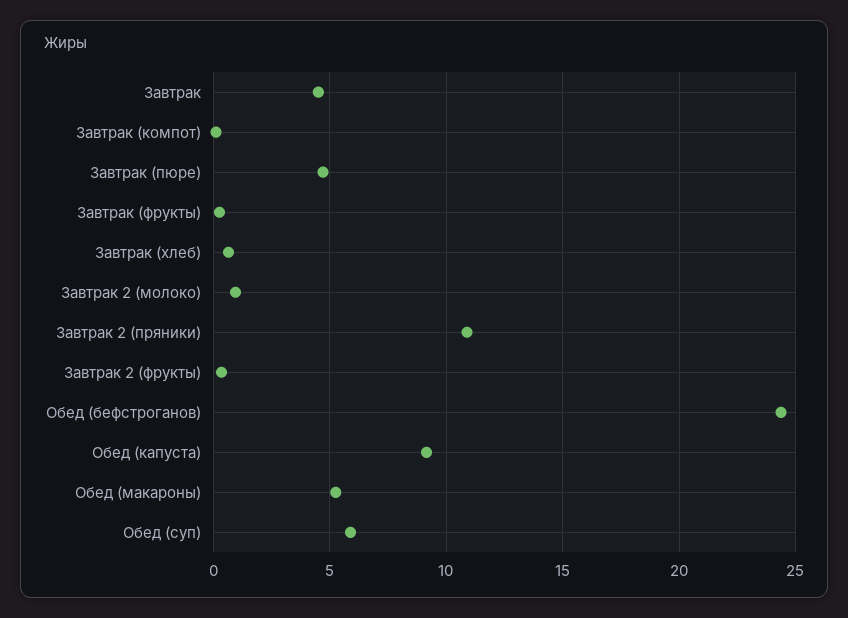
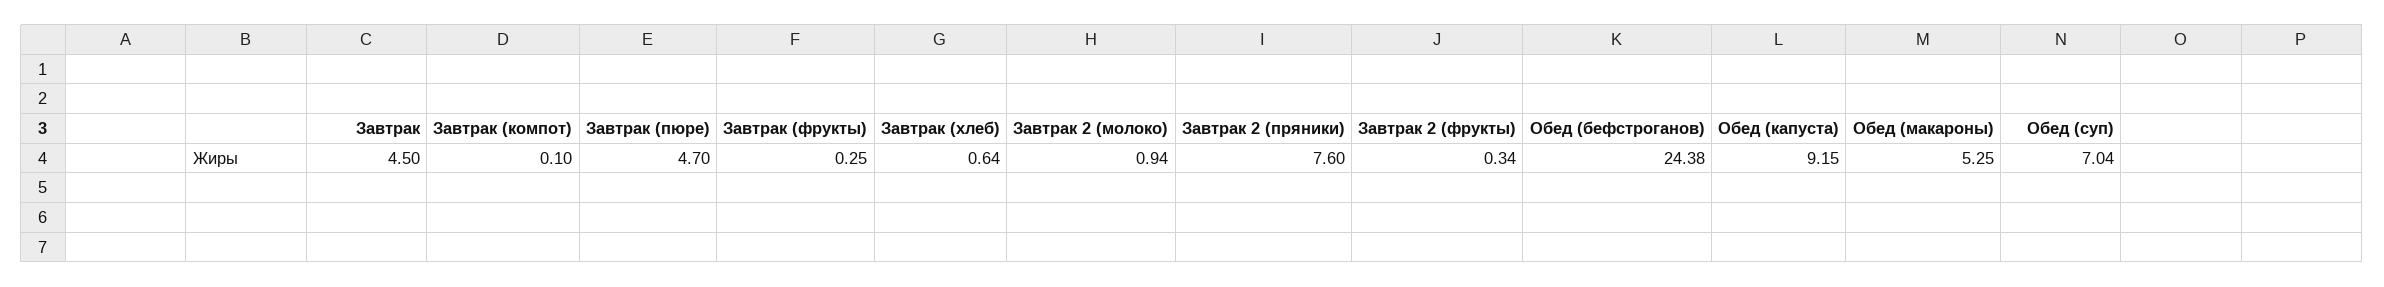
  {
    "Завтрак": 4.5,
    "Завтрак (компот)": 0.1,
    "Завтрак (пюре)": 4.7,
    "Завтрак (фрукты)": 0.25,
    "Завтрак (хлеб)": 0.64,
    "Завтрак 2 (молоко)": 0.94,
-   "Завтрак 2 (пряники)": 11,
+   "Завтрак 2 (пряники)": 7.6,
    "Завтрак 2 (фрукты)": 0.34,
    "Обед (бефстроганов)": 24.38,
    "Обед (капуста)": 9.15,
    "Обед (макароны)": 5.25,
-   "Обед (суп)": 6
+   "Обед (суп)": 7.04
  }

